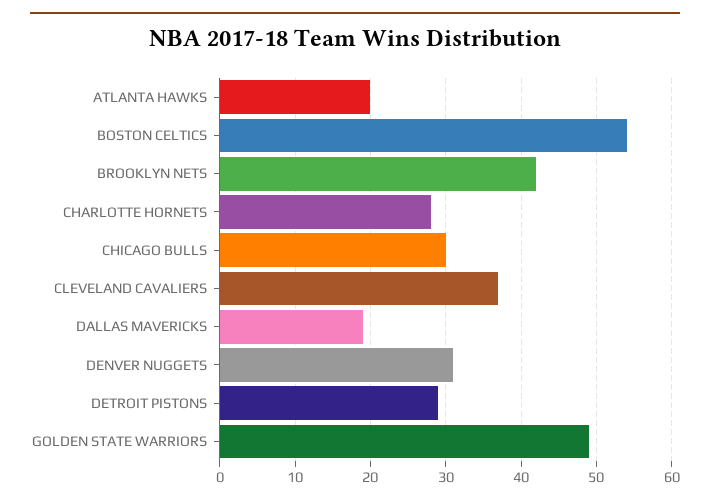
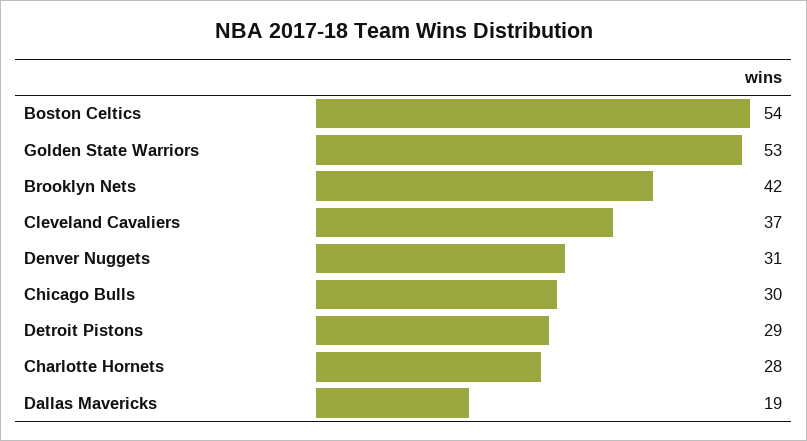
  {
-   "ATLANTA HAWKS": 20,
    "BOSTON CELTICS": 54,
    "BROOKLYN NETS": 42,
    "CHARLOTTE HORNETS": 28,
    "CHICAGO BULLS": 30,
    "CLEVELAND CAVALIERS": 37,
    "DALLAS MAVERICKS": 19,
    "DENVER NUGGETS": 31,
    "DETROIT PISTONS": 29,
-   "GOLDEN STATE WARRIORS": 49
+   "GOLDEN STATE WARRIORS": 53
  }

